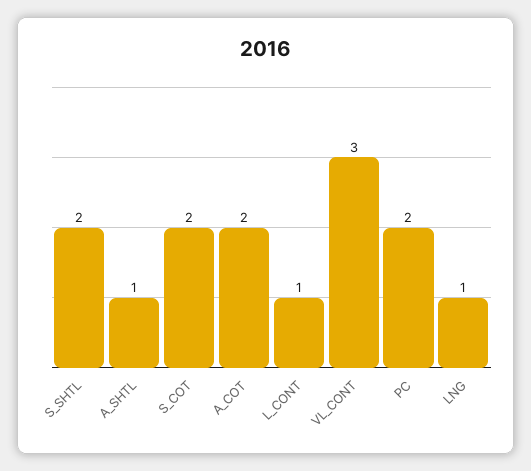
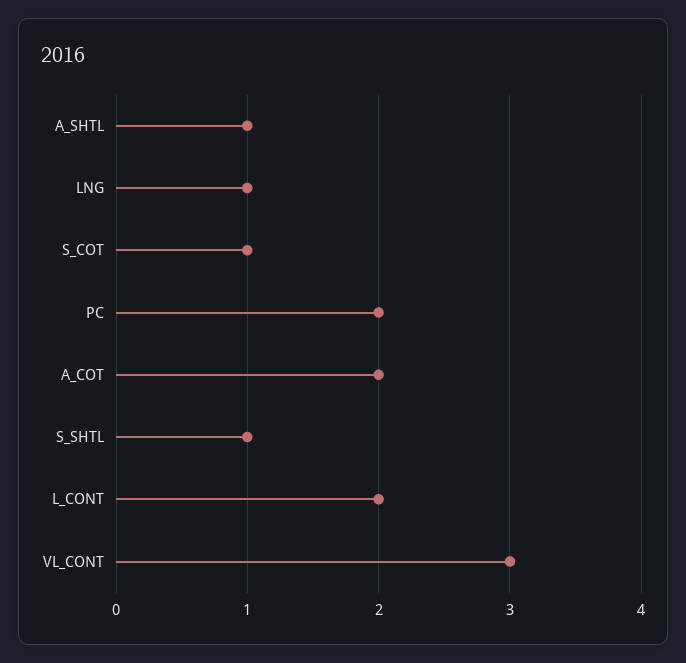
  {
-   "S_SHTL": 2,
+   "S_SHTL": 1,
    "A_SHTL": 1,
-   "S_COT": 2,
+   "S_COT": 1,
    "A_COT": 2,
-   "L_CONT": 1,
+   "L_CONT": 2,
    "VL_CONT": 3,
    "PC": 2,
    "LNG": 1
  }

